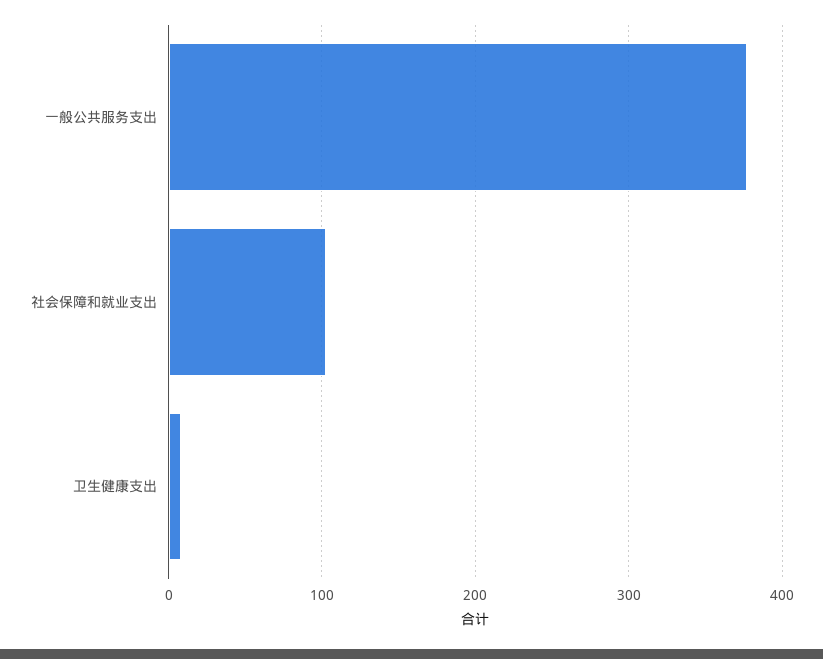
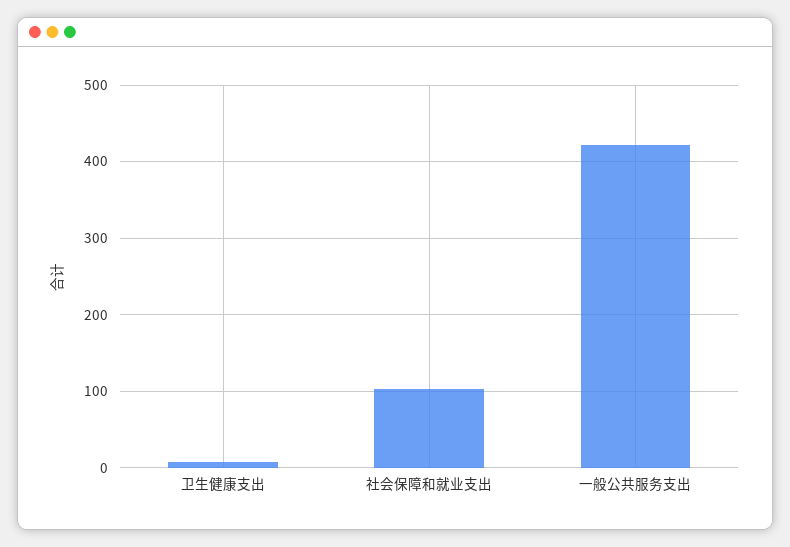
  {
-   "一般公共服务支出": 380,
+   "一般公共服务支出": 420,
    "社会保障和就业支出": 100,
    "卫生健康支出": 10
  }

